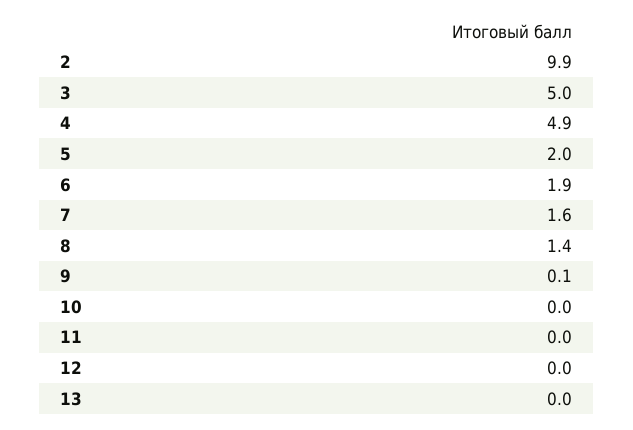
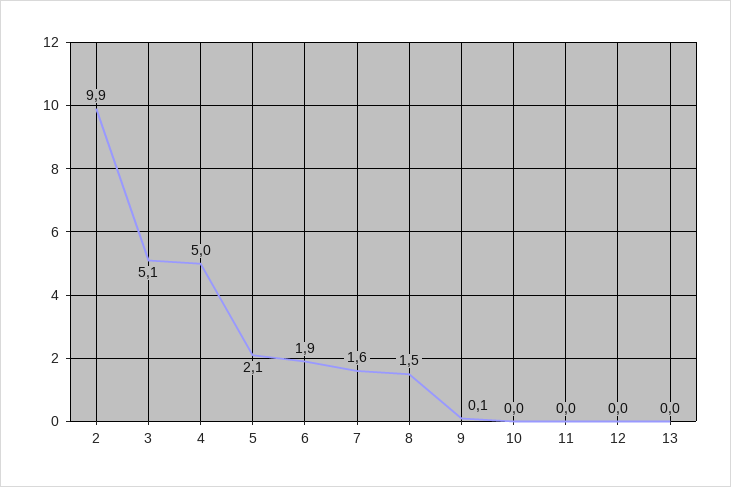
  {
    "2": 9.9,
-   "3": 5,
+   "3": 5.1,
-   "4": 4.9,
+   "4": 5,
-   "5": 2,
+   "5": 2.1,
    "6": 1.9,
    "7": 1.6,
-   "8": 1.4,
+   "8": 1.5,
    "9": 0.1,
    "10": 0,
    "11": 0,
    "12": 0,
    "13": 0
  }

